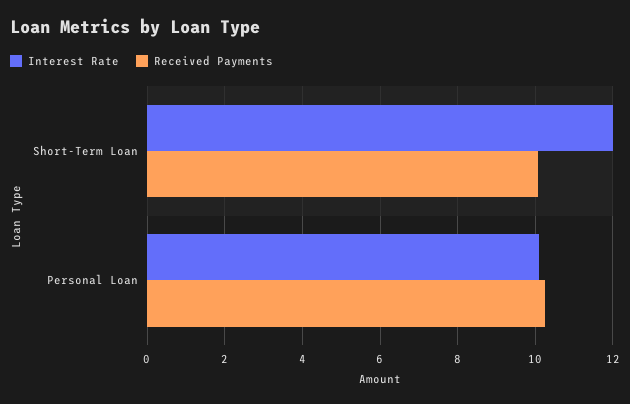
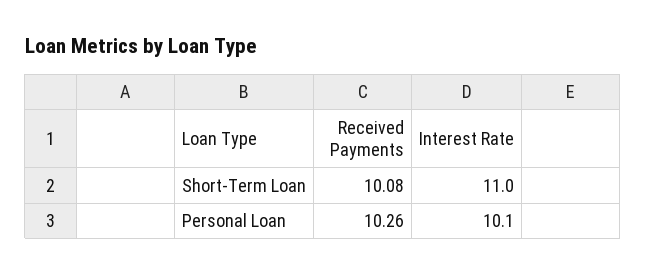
  {
    "Interest Rate": {
-     "Short-Term Loan": 12,
+     "Short-Term Loan": 11,
      "Personal Loan": 10.1
    },
    "Received Payments": {
      "Short-Term Loan": 10.08,
      "Personal Loan": 10.26
    }
  }

